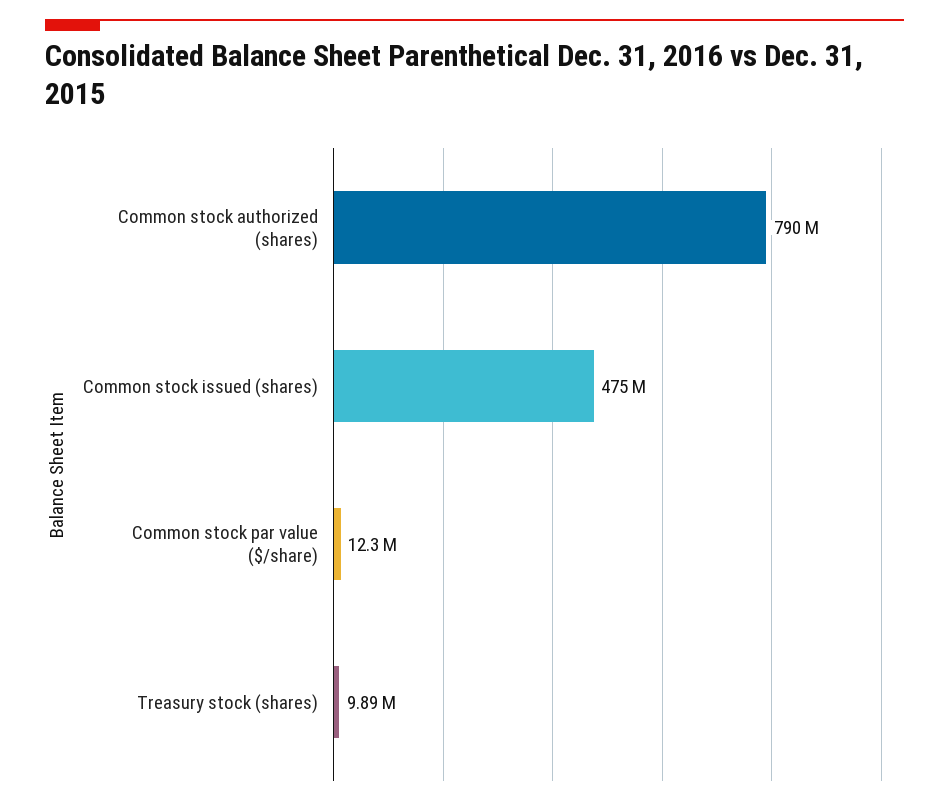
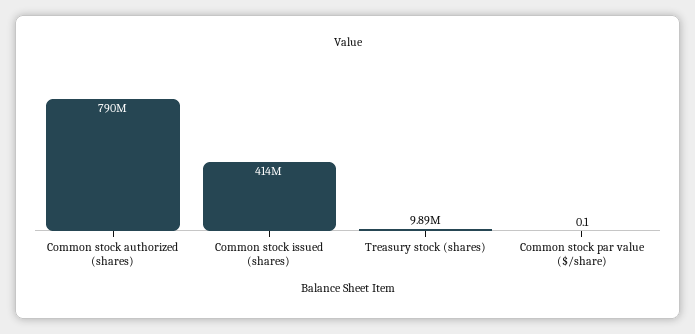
  {
    "Common stock authorized (shares)": 790000000,
-   "Common stock issued (shares)": 475000000,
+   "Common stock issued (shares)": 414000000,
-   "Common stock par value ($/share)": 12300000,
+   "Common stock par value ($/share)": 0.1,
    "Treasury stock (shares)": 9890000
  }

